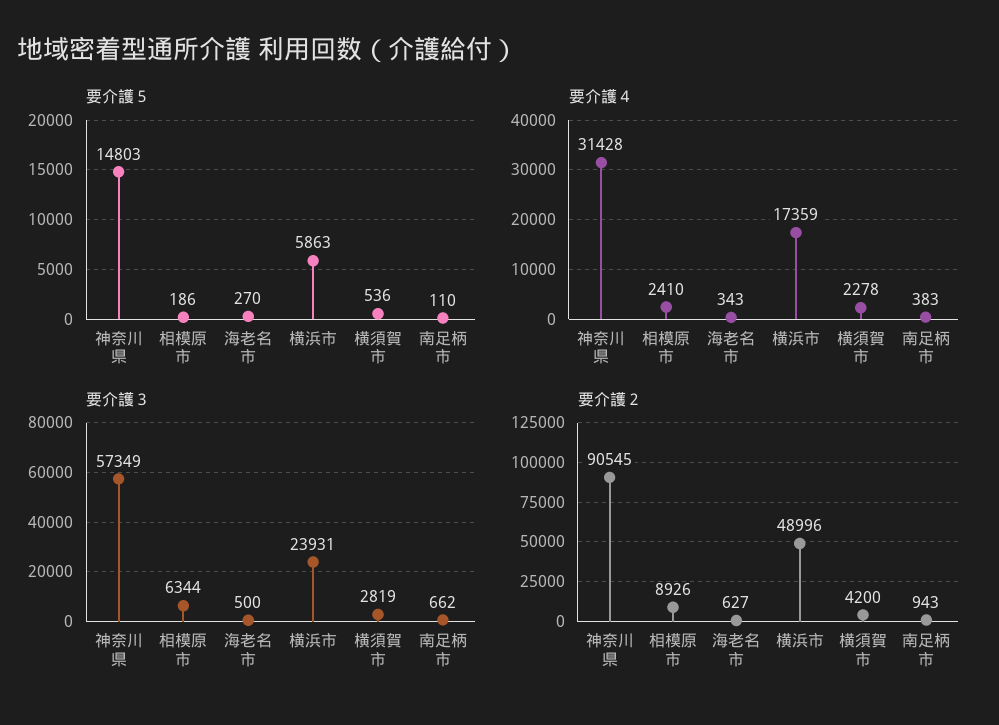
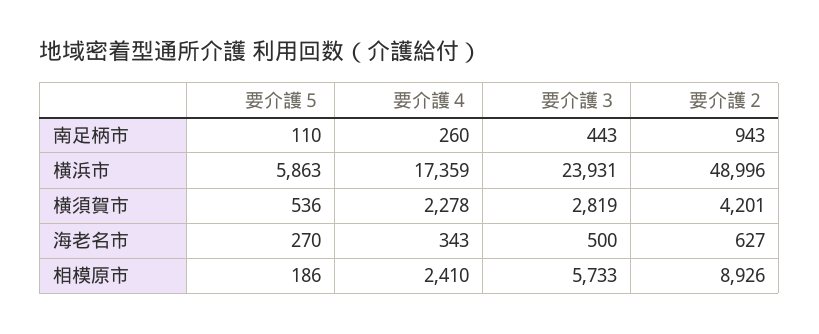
  {
    "要介護５": {
-     "神奈川県": 14803,
      "相模原市": 186,
      "海老名市": 270,
      "横浜市": 5863,
      "横須賀市": 536,
      "南足柄市": 110
    },
    "要介護４": {
-     "神奈川県": 31428,
      "相模原市": 2410,
      "海老名市": 343,
      "横浜市": 17359,
      "横須賀市": 2278,
-     "南足柄市": 383
+     "南足柄市": 260
    },
    "要介護３": {
-     "神奈川県": 57349,
-     "相模原市": 6344,
+     "相模原市": 5733,
      "海老名市": 500,
      "横浜市": 23931,
      "横須賀市": 2819,
-     "南足柄市": 662
+     "南足柄市": 443
    },
    "要介護２": {
-     "神奈川県": 90545,
      "相模原市": 8926,
      "海老名市": 627,
      "横浜市": 48996,
-     "横須賀市": 4200,
+     "横須賀市": 4201,
      "南足柄市": 943
    }
  }

